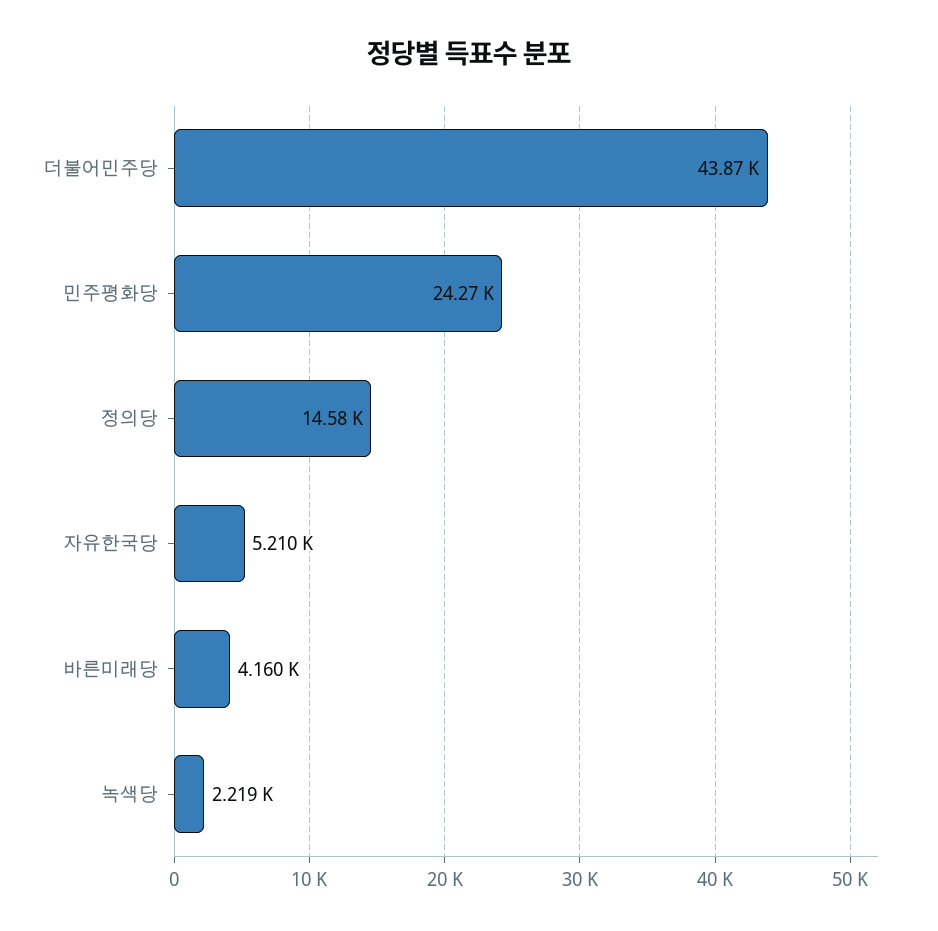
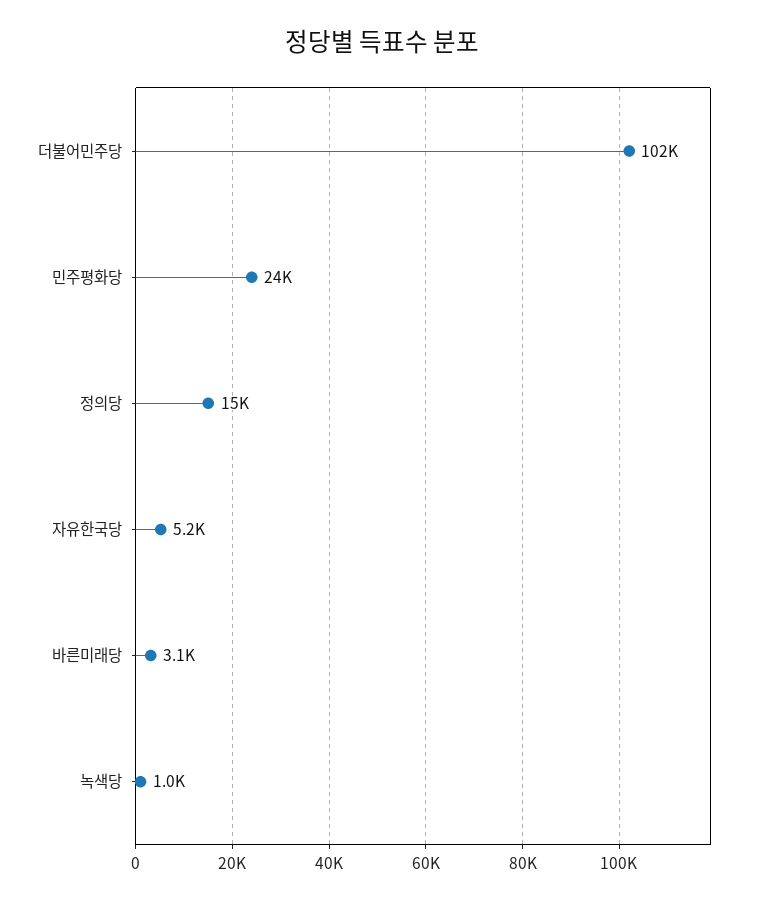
  {
-   "더불어민주당": 43870,
+   "더불어민주당": 102000,
    "민주평화당": 24270,
    "정의당": 14580,
    "자유한국당": 5210,
-   "바른미래당": 4160,
+   "바른미래당": 3100,
-   "녹색당": 2219
+   "녹색당": 1000
  }

